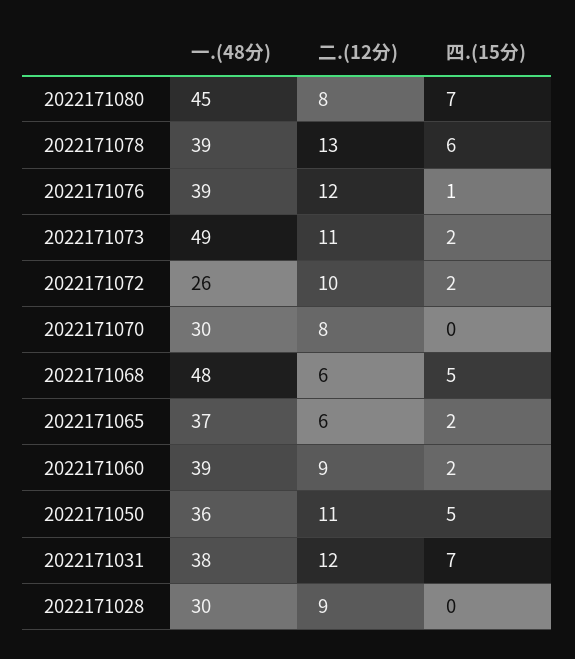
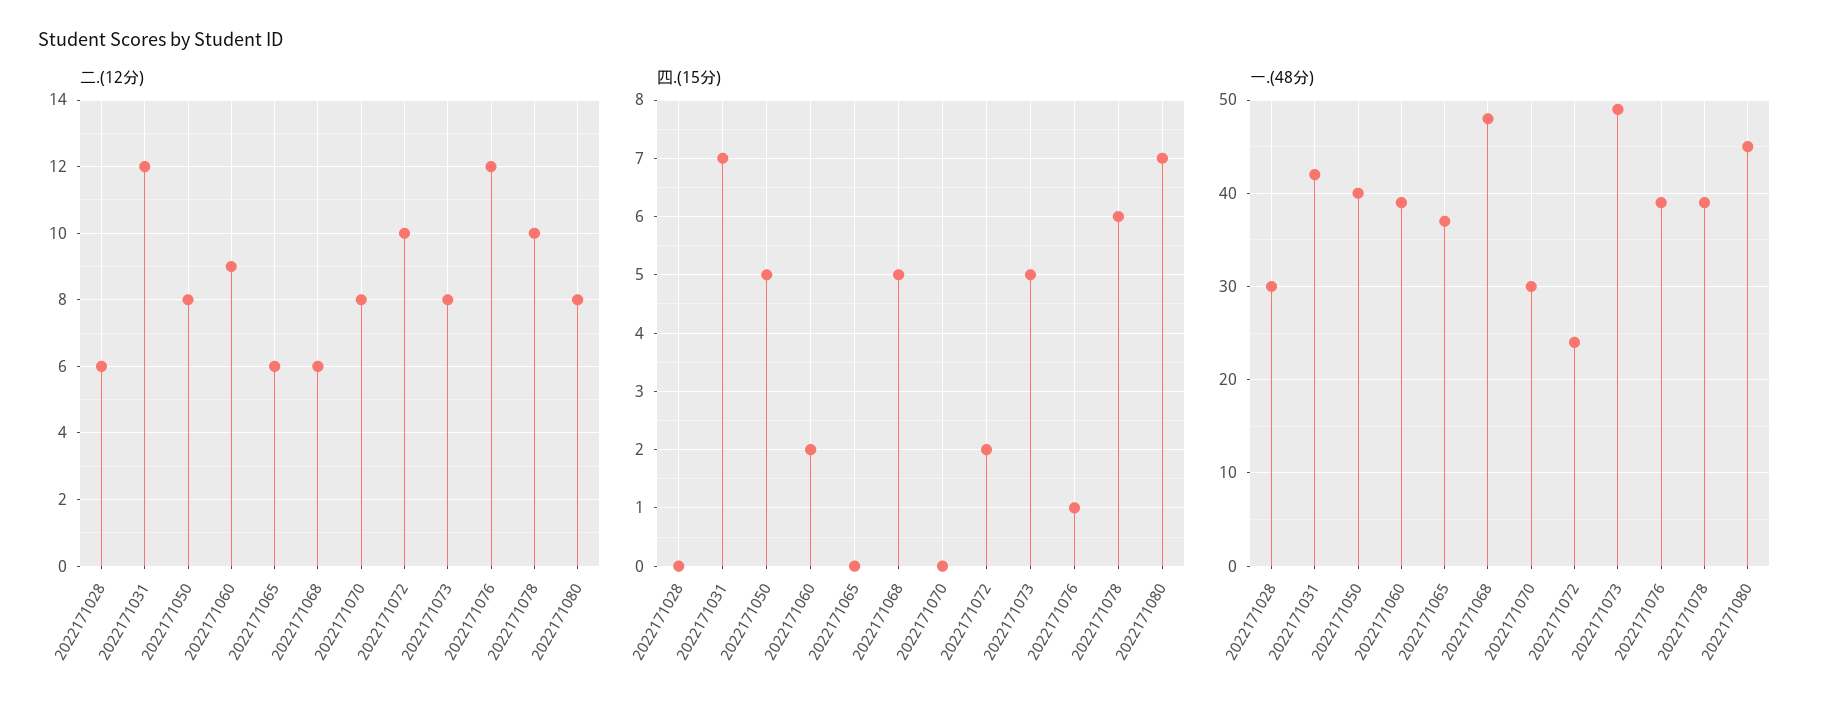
  {
    "一.(48分)": {
      "2022171080": 45,
      "2022171078": 39,
      "2022171076": 39,
      "2022171073": 49,
-     "2022171072": 26,
+     "2022171072": 24,
      "2022171070": 30,
      "2022171068": 48,
      "2022171065": 37,
      "2022171060": 39,
-     "2022171050": 36,
+     "2022171050": 40,
-     "2022171031": 38,
+     "2022171031": 42,
      "2022171028": 30
    },
    "二.(12分)": {
      "2022171080": 8,
-     "2022171078": 13,
+     "2022171078": 10,
      "2022171076": 12,
-     "2022171073": 11,
+     "2022171073": 8,
      "2022171072": 10,
      "2022171070": 8,
      "2022171068": 6,
      "2022171065": 6,
      "2022171060": 9,
-     "2022171050": 11,
+     "2022171050": 8,
      "2022171031": 12,
-     "2022171028": 9
+     "2022171028": 6
    },
    "四.(15分)": {
      "2022171080": 7,
      "2022171078": 6,
      "2022171076": 1,
-     "2022171073": 2,
+     "2022171073": 5,
      "2022171072": 2,
      "2022171070": 0,
      "2022171068": 5,
-     "2022171065": 2,
+     "2022171065": 0,
      "2022171060": 2,
      "2022171050": 5,
      "2022171031": 7,
      "2022171028": 0
    }
  }

